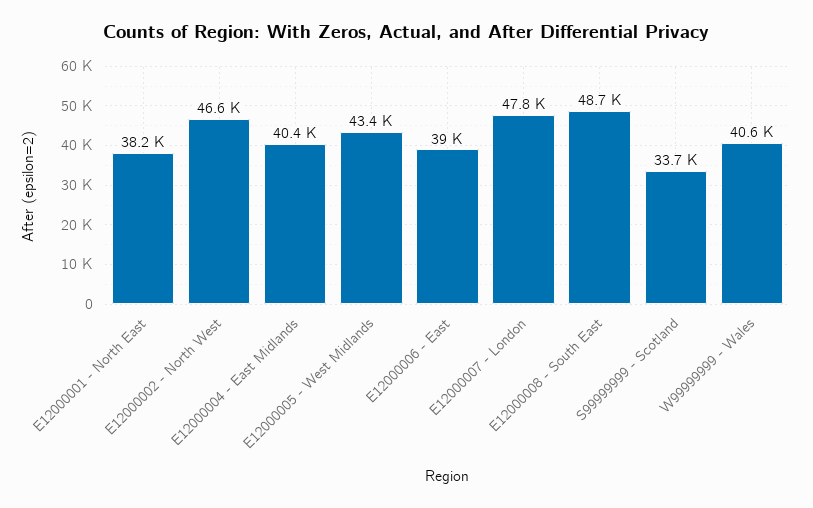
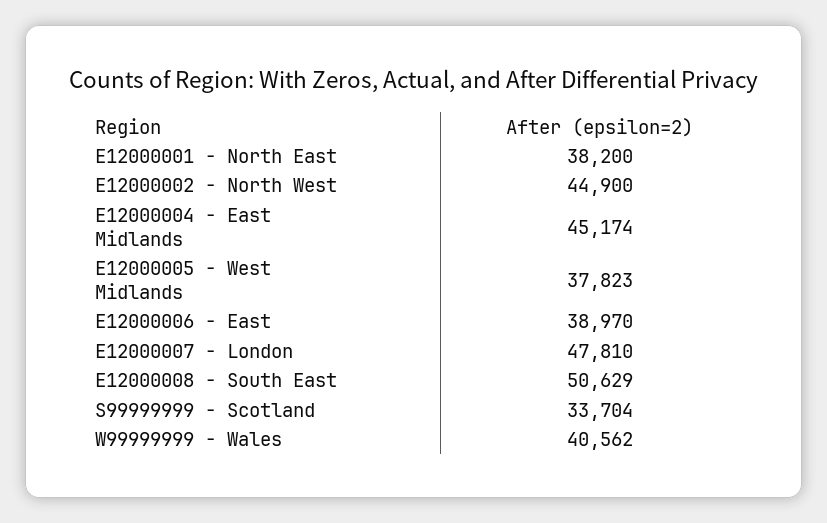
  {
    "E12000001 - North East": 38200,
-   "E12000002 - North West": 46600,
+   "E12000002 - North West": 44900,
-   "E12000004 - East Midlands": 40400,
+   "E12000004 - East Midlands": 45174,
-   "E12000005 - West Midlands": 43400,
+   "E12000005 - West Midlands": 37823,
    "E12000006 - East": 38970,
    "E12000007 - London": 47810,
-   "E12000008 - South East": 48700,
+   "E12000008 - South East": 50629,
    "S99999999 - Scotland": 33704,
    "W99999999 - Wales": 40562
  }

